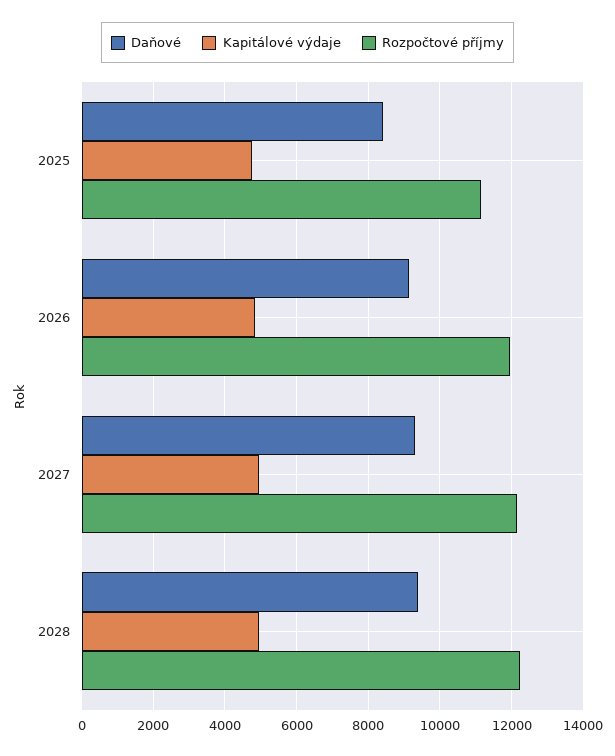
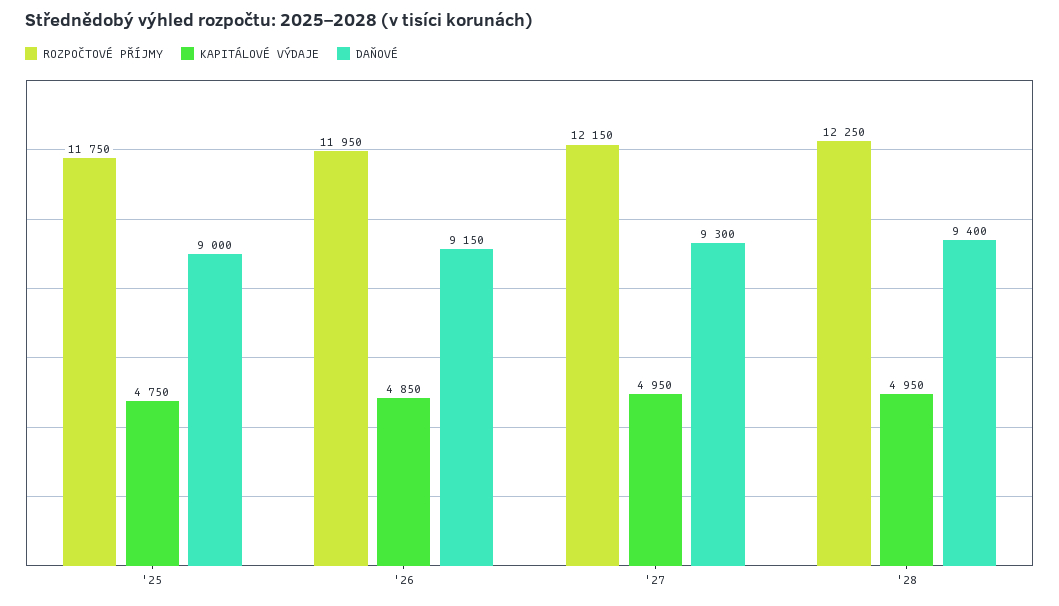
  {
    "Daňové": {
-     "2025": 8400,
+     "2025": 9000,
      "2026": 9150,
      "2027": 9300,
      "2028": 9400
    },
    "Kapitálové výdaje": {
      "2025": 4750,
      "2026": 4850,
      "2027": 4950,
      "2028": 4950
    },
    "Rozpočtové příjmy": {
-     "2025": 11200,
+     "2025": 11750,
      "2026": 11950,
      "2027": 12150,
      "2028": 12250
    }
  }

